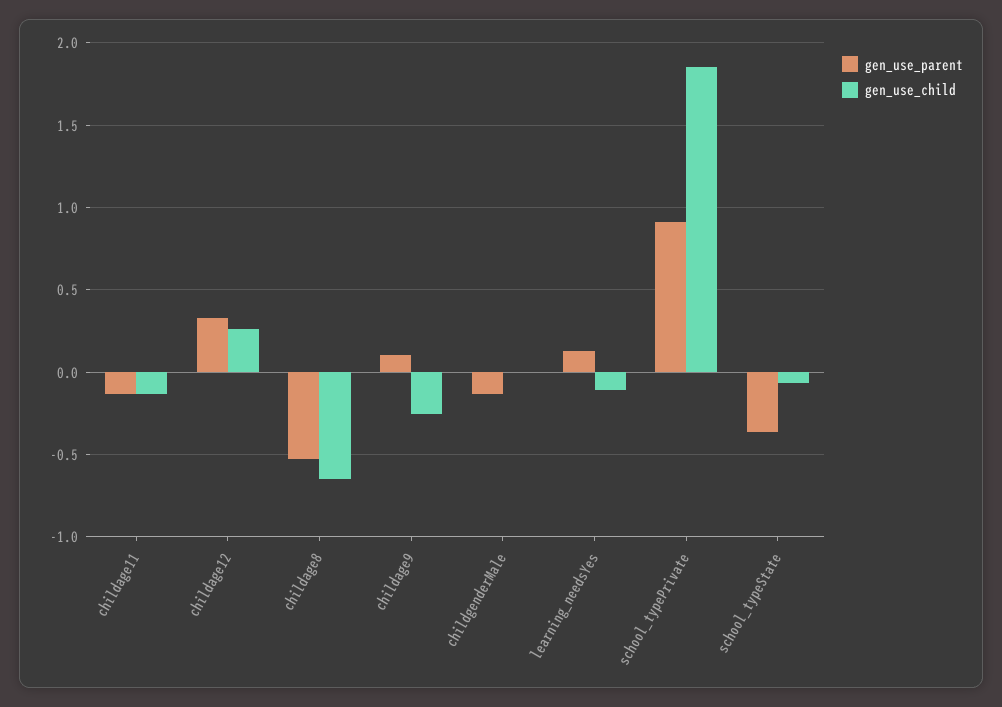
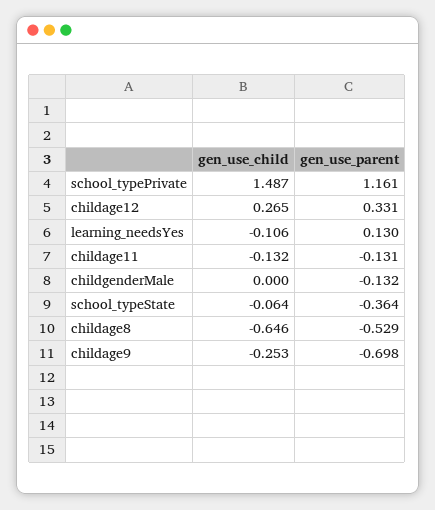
  {
    "gen_use_parent": {
      "childage11": -0.131,
      "childage12": 0.331,
      "childage8": -0.529,
-     "childage9": 0.1,
+     "childage9": -0.698,
      "childgenderMale": -0.132,
      "learning_needsYes": 0.13,
-     "school_typePrivate": 0.9,
+     "school_typePrivate": 1.161,
      "school_typeState": -0.364
    },
    "gen_use_child": {
      "childage11": -0.132,
      "childage12": 0.265,
      "childage8": -0.646,
      "childage9": -0.253,
      "childgenderMale": 0,
      "learning_needsYes": -0.106,
-     "school_typePrivate": 1.85,
+     "school_typePrivate": 1.487,
      "school_typeState": -0.064
    }
  }

